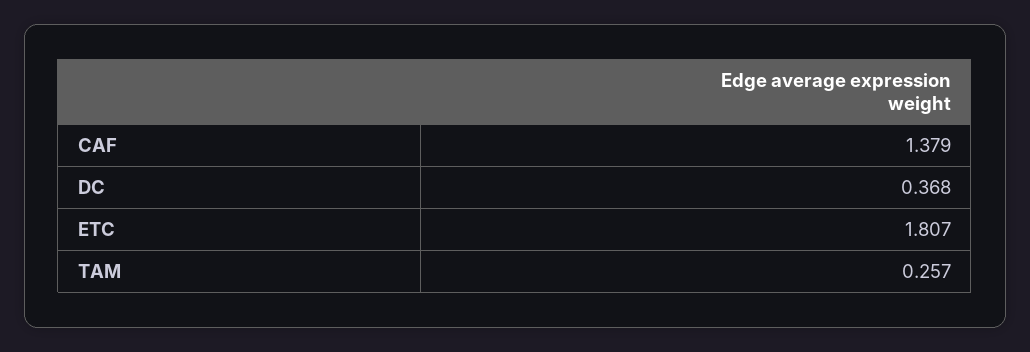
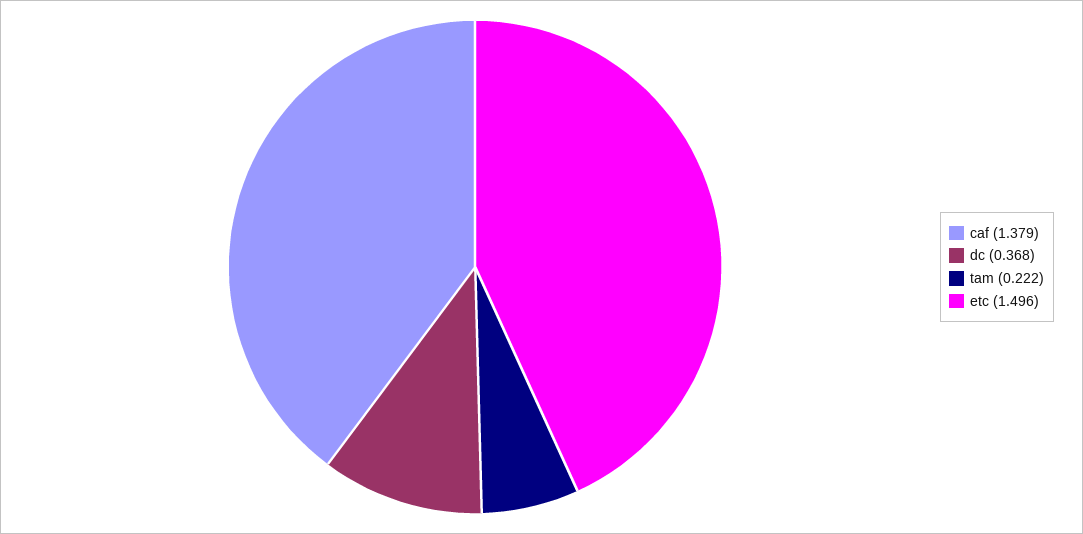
  {
    "CAF": 1.379,
    "DC": 0.368,
-   "ETC": 1.807,
+   "ETC": 1.496,
-   "TAM": 0.257
+   "TAM": 0.222
  }

